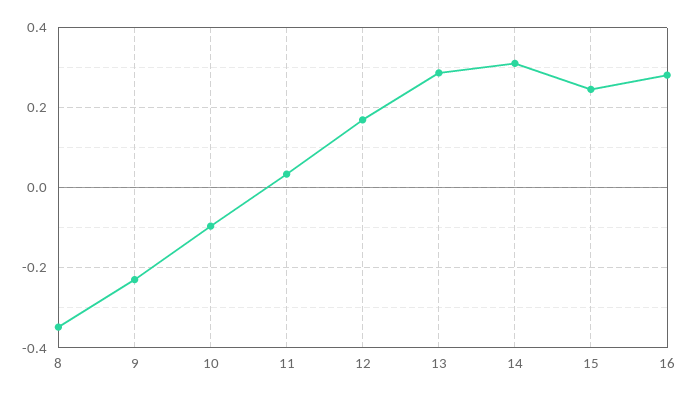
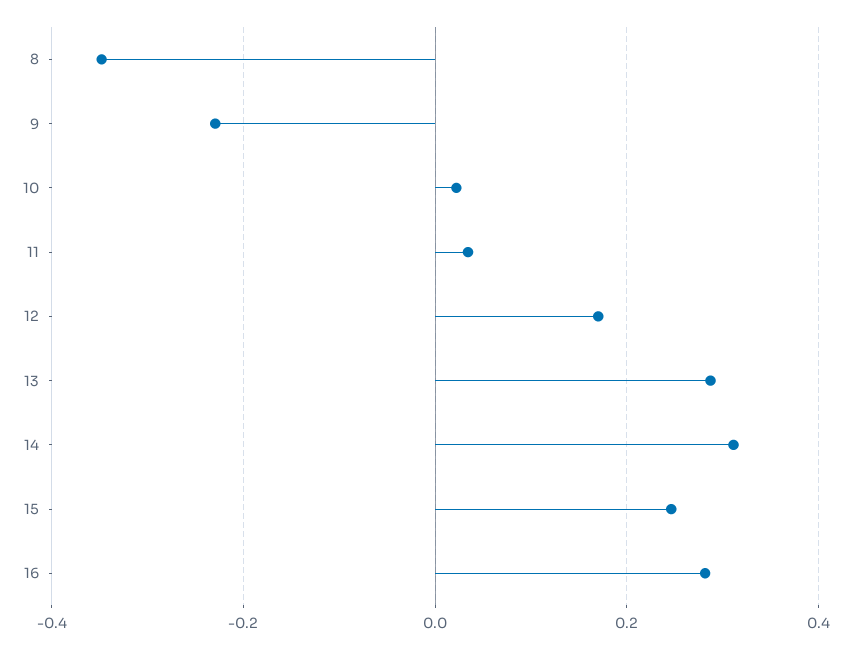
  {
    "8": -0.34,
    "9": -0.22,
-   "10": -0.1,
+   "10": 0.02,
    "11": 0.04,
    "12": 0.18,
    "13": 0.28,
    "14": 0.32,
    "15": 0.24,
    "16": 0.28
  }

